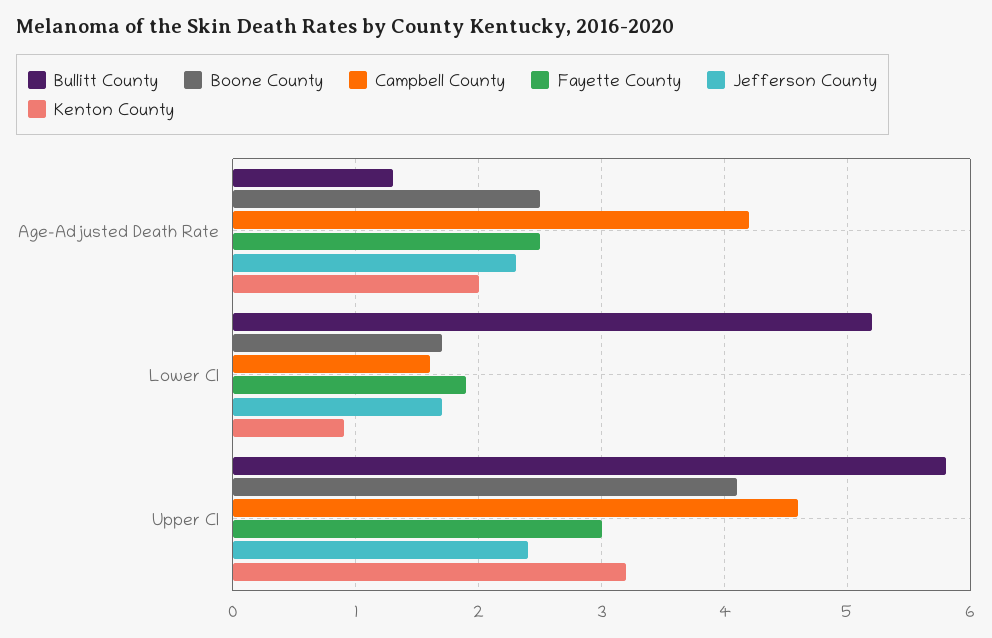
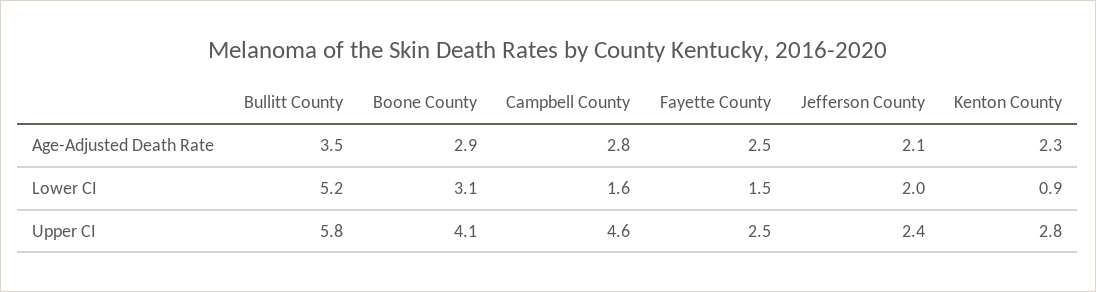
  {
    "Bullitt County": {
-     "Age-Adjusted Death Rate": 1.3,
+     "Age-Adjusted Death Rate": 3.5,
      "Lower CI": 5.2,
      "Upper CI": 5.8
    },
    "Boone County": {
-     "Age-Adjusted Death Rate": 2.5,
+     "Age-Adjusted Death Rate": 2.9,
-     "Lower CI": 1.7,
+     "Lower CI": 3.1,
      "Upper CI": 4.1
    },
    "Campbell County": {
-     "Age-Adjusted Death Rate": 4.2,
+     "Age-Adjusted Death Rate": 2.8,
      "Lower CI": 1.6,
      "Upper CI": 4.6
    },
    "Fayette County": {
      "Age-Adjusted Death Rate": 2.5,
-     "Lower CI": 1.9,
+     "Lower CI": 1.5,
-     "Upper CI": 3
+     "Upper CI": 2.5
    },
    "Jefferson County": {
-     "Age-Adjusted Death Rate": 2.3,
+     "Age-Adjusted Death Rate": 2.1,
-     "Lower CI": 1.7,
+     "Lower CI": 2,
      "Upper CI": 2.4
    },
    "Kenton County": {
-     "Age-Adjusted Death Rate": 2,
+     "Age-Adjusted Death Rate": 2.3,
      "Lower CI": 0.9,
-     "Upper CI": 3.2
+     "Upper CI": 2.8
    }
  }

